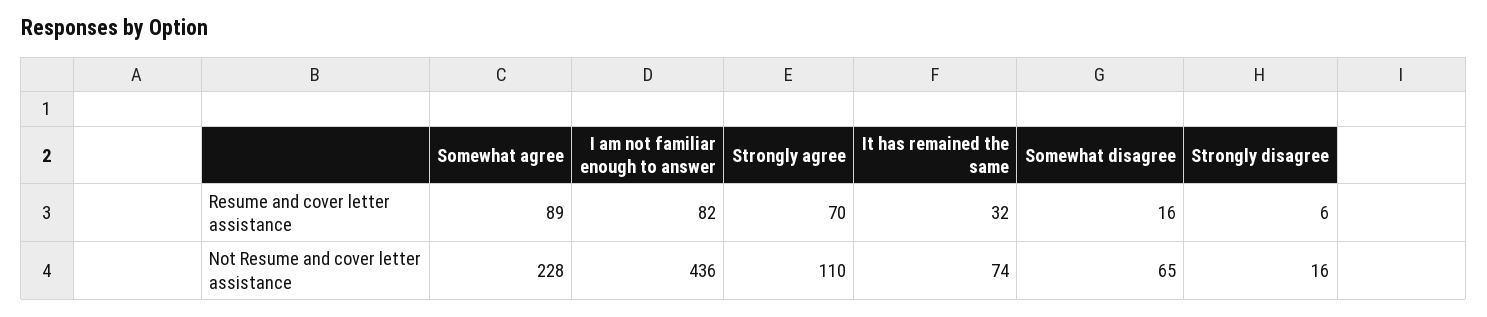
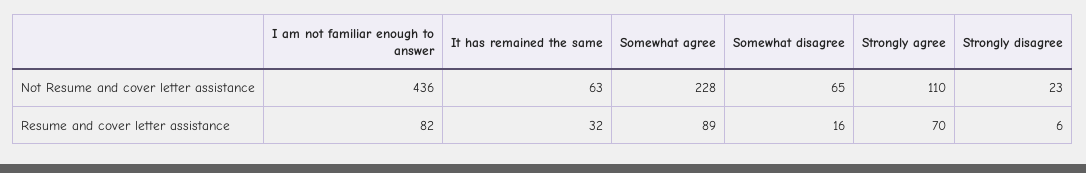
  {
    "Somewhat agree": {
      "Resume and cover letter assistance": 89,
      "Not Resume and cover letter assistance": 228
    },
    "I am not familiar enough to answer": {
      "Resume and cover letter assistance": 82,
      "Not Resume and cover letter assistance": 436
    },
    "Strongly agree": {
      "Resume and cover letter assistance": 70,
      "Not Resume and cover letter assistance": 110
    },
    "It has remained the same": {
      "Resume and cover letter assistance": 32,
-     "Not Resume and cover letter assistance": 74
+     "Not Resume and cover letter assistance": 63
    },
    "Somewhat disagree": {
      "Resume and cover letter assistance": 16,
      "Not Resume and cover letter assistance": 65
    },
    "Strongly disagree": {
      "Resume and cover letter assistance": 6,
-     "Not Resume and cover letter assistance": 16
+     "Not Resume and cover letter assistance": 23
    }
  }

